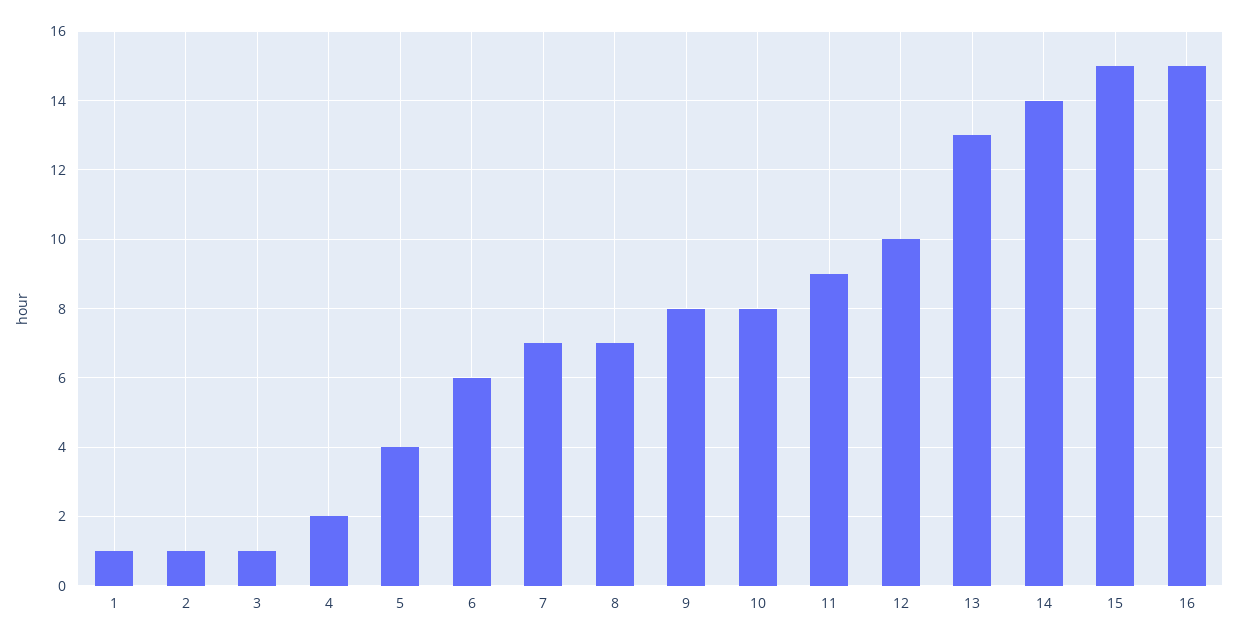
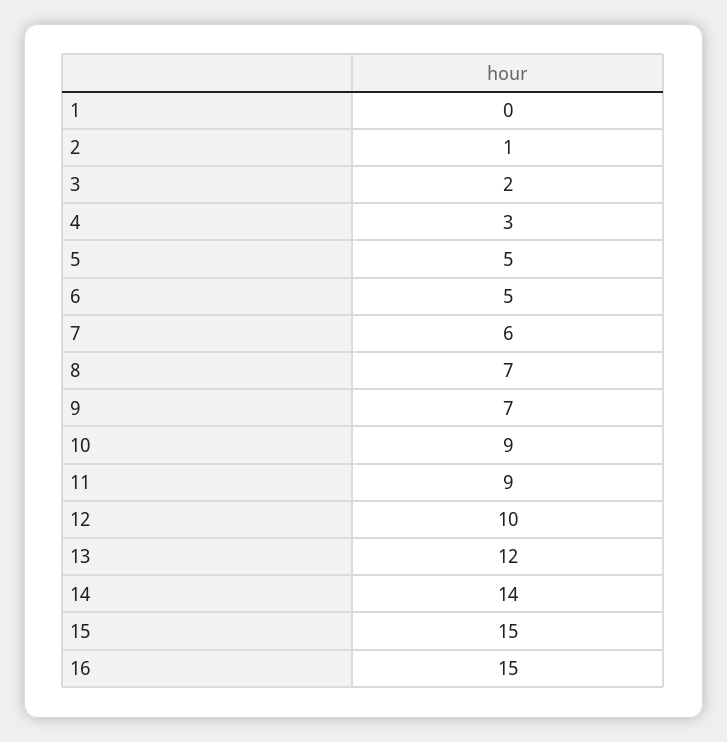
  {
-   "1": 1,
+   "1": 0,
    "2": 1,
-   "3": 1,
+   "3": 2,
-   "4": 2,
+   "4": 3,
-   "5": 4,
+   "5": 5,
-   "6": 6,
+   "6": 5,
-   "7": 7,
+   "7": 6,
    "8": 7,
-   "9": 8,
+   "9": 7,
-   "10": 8,
+   "10": 9,
    "11": 9,
    "12": 10,
-   "13": 13,
+   "13": 12,
    "14": 14,
    "15": 15,
    "16": 15
  }

